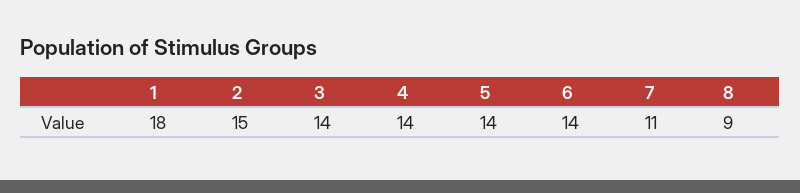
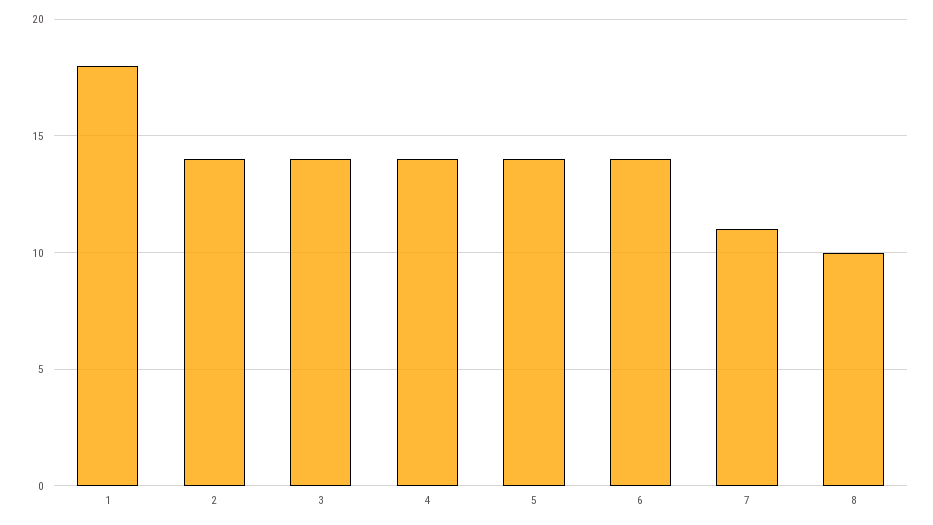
  {
    "1": 18,
-   "2": 15,
+   "2": 14,
    "3": 14,
    "4": 14,
    "5": 14,
    "6": 14,
    "7": 11,
-   "8": 9
+   "8": 10
  }

